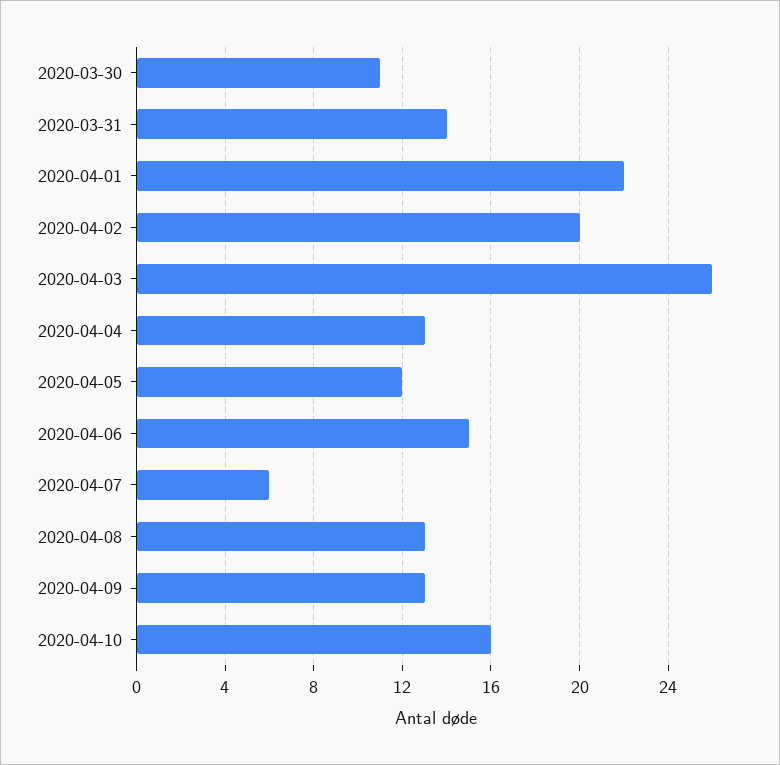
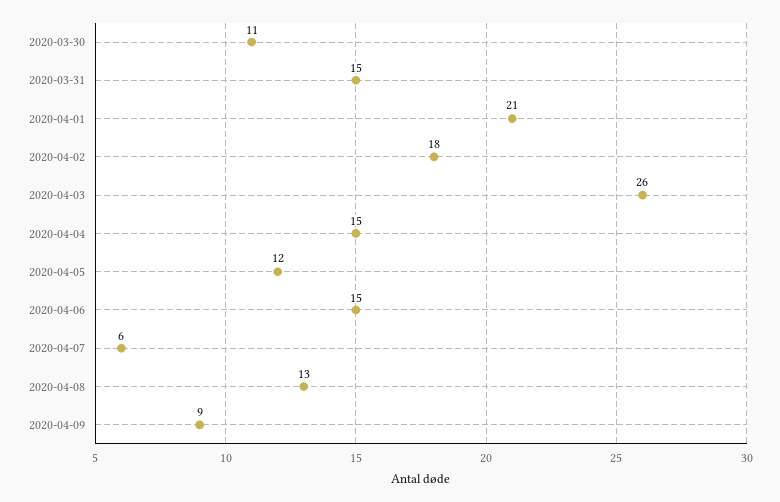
  {
    "2020-03-30": 11,
-   "2020-03-31": 14,
+   "2020-03-31": 15,
-   "2020-04-01": 22,
+   "2020-04-01": 21,
-   "2020-04-02": 20,
+   "2020-04-02": 18,
    "2020-04-03": 26,
-   "2020-04-04": 13,
+   "2020-04-04": 15,
    "2020-04-05": 12,
    "2020-04-06": 15,
    "2020-04-07": 6,
    "2020-04-08": 13,
-   "2020-04-09": 13,
+   "2020-04-09": 9
-   "2020-04-10": 16
  }

